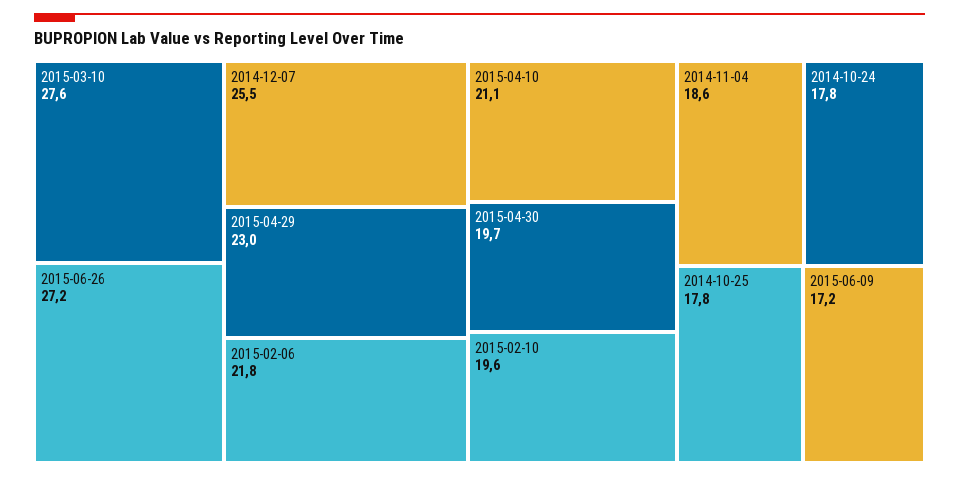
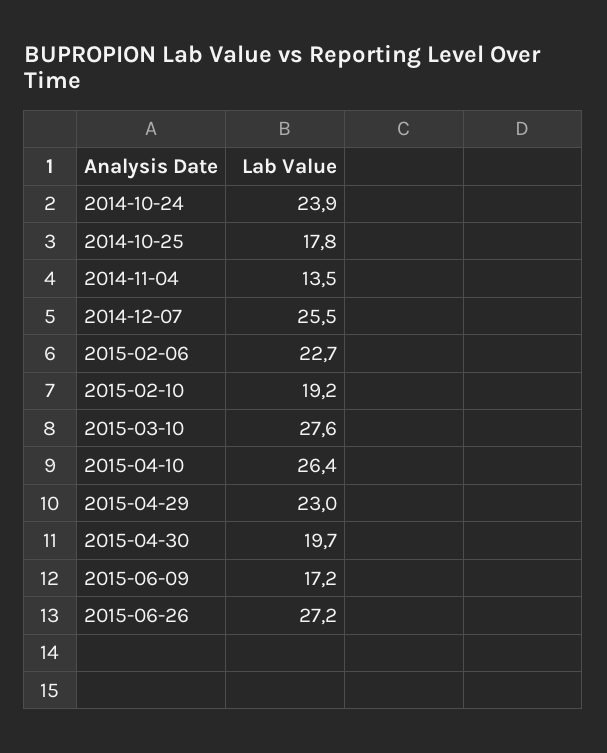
  {
    "2015-03-10": 27.6,
    "2015-06-26": 27.2,
    "2014-12-07": 25.5,
    "2015-04-29": 23,
-   "2015-02-06": 21.8,
+   "2015-02-06": 22.7,
-   "2015-04-10": 21.1,
+   "2015-04-10": 26.4,
    "2015-04-30": 19.7,
-   "2015-02-10": 19.6,
+   "2015-02-10": 19.2,
-   "2014-11-04": 18.6,
+   "2014-11-04": 13.5,
-   "2014-10-24": 17.8,
+   "2014-10-24": 23.9,
    "2014-10-25": 17.8,
    "2015-06-09": 17.2
  }

